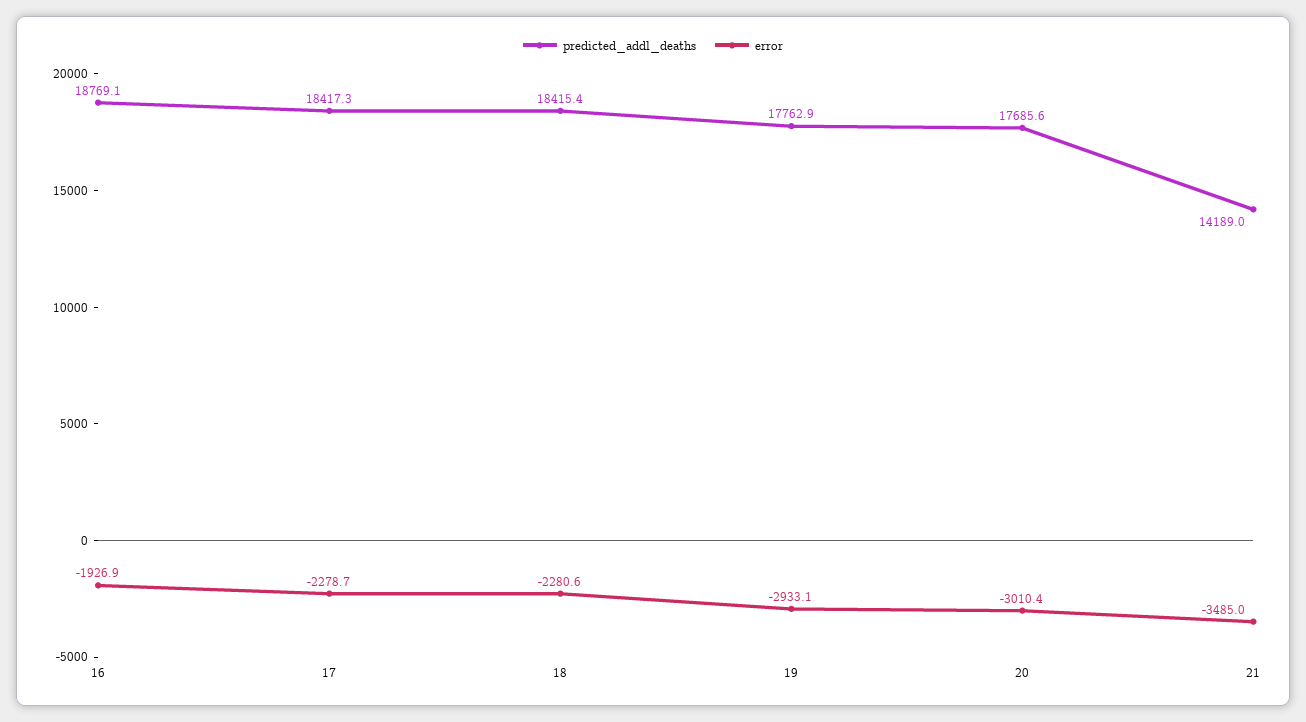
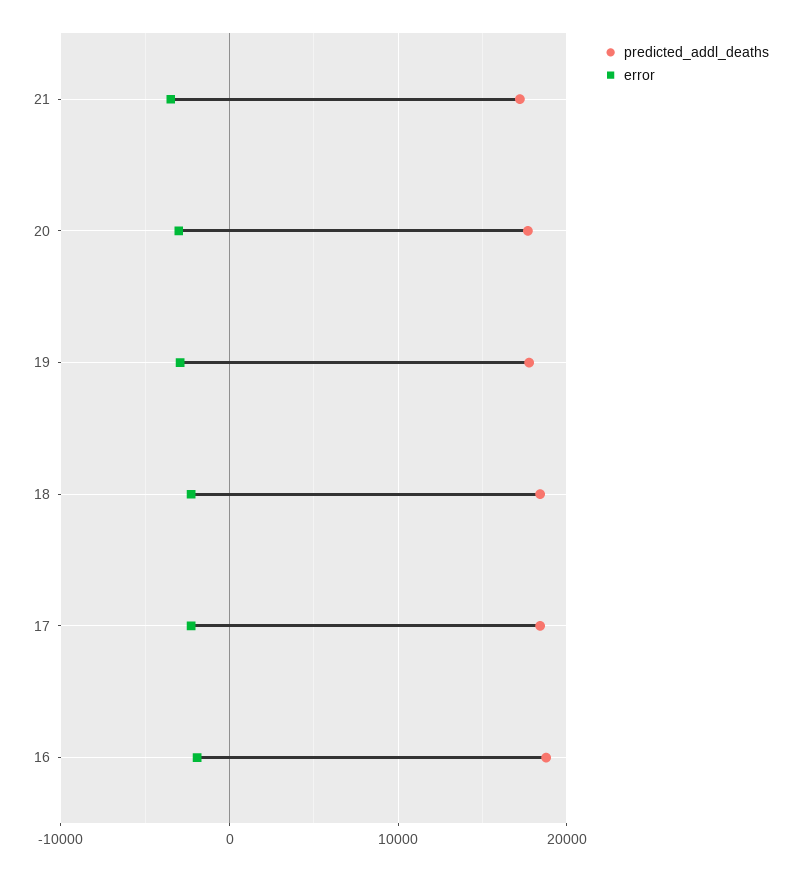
  {
    "predicted_addl_deaths": {
      "16": 18769.1,
      "17": 18417.3,
      "18": 18415.4,
      "19": 17762.9,
      "20": 17685.6,
-     "21": 14189
+     "21": 17000
    },
    "error": {
      "16": -1926.9,
      "17": -2278.7,
      "18": -2280.6,
      "19": -2933.1,
      "20": -3010.4,
      "21": -3485
    }
  }

